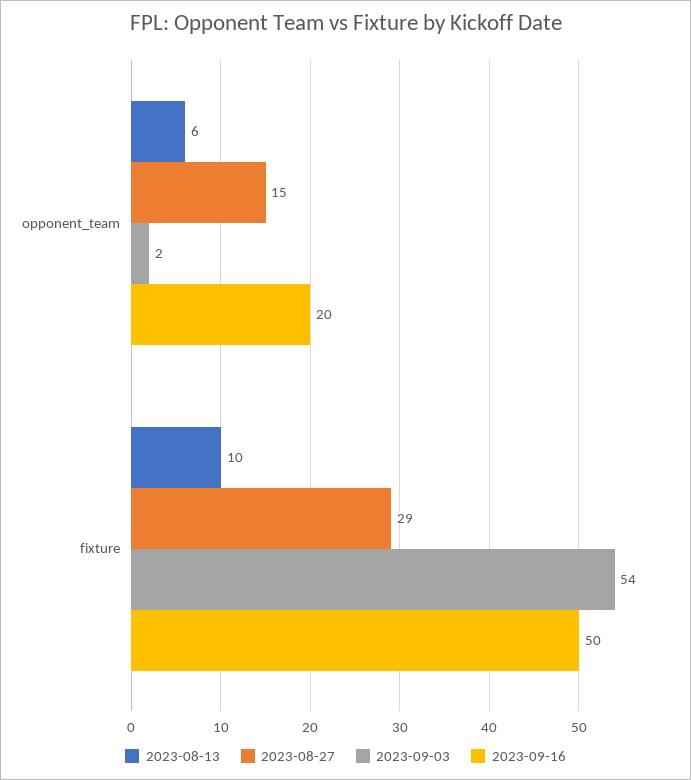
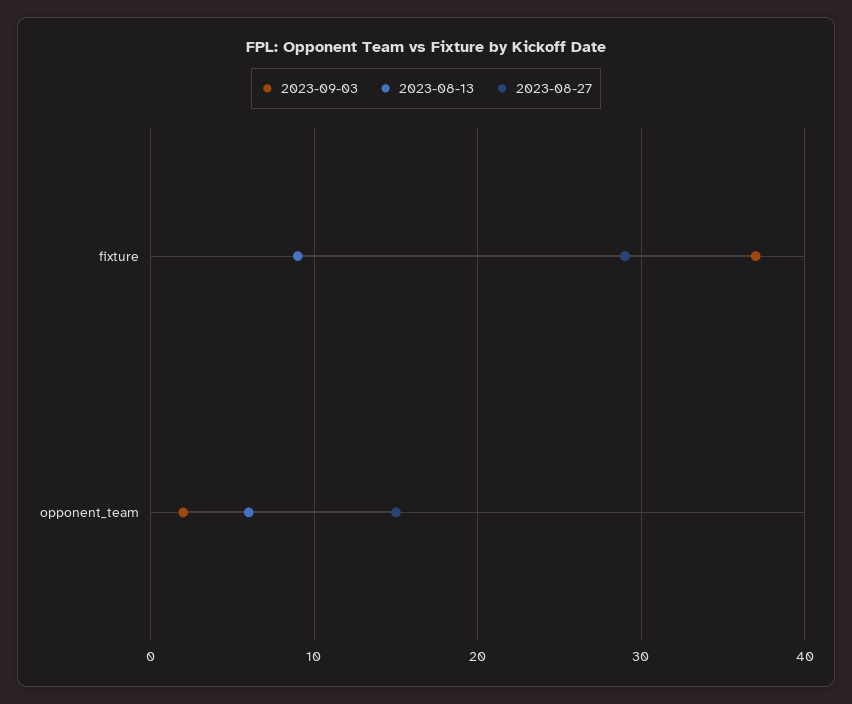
  {
    "2023-08-13": {
      "opponent_team": 6,
-     "fixture": 10
+     "fixture": 9
    },
    "2023-08-27": {
      "opponent_team": 15,
      "fixture": 29
    },
    "2023-09-03": {
      "opponent_team": 2,
-     "fixture": 54
+     "fixture": 37
-   },
+   }
-   "2023-09-16": {
-     "opponent_team": 20,
-     "fixture": 50
-   }
  }

